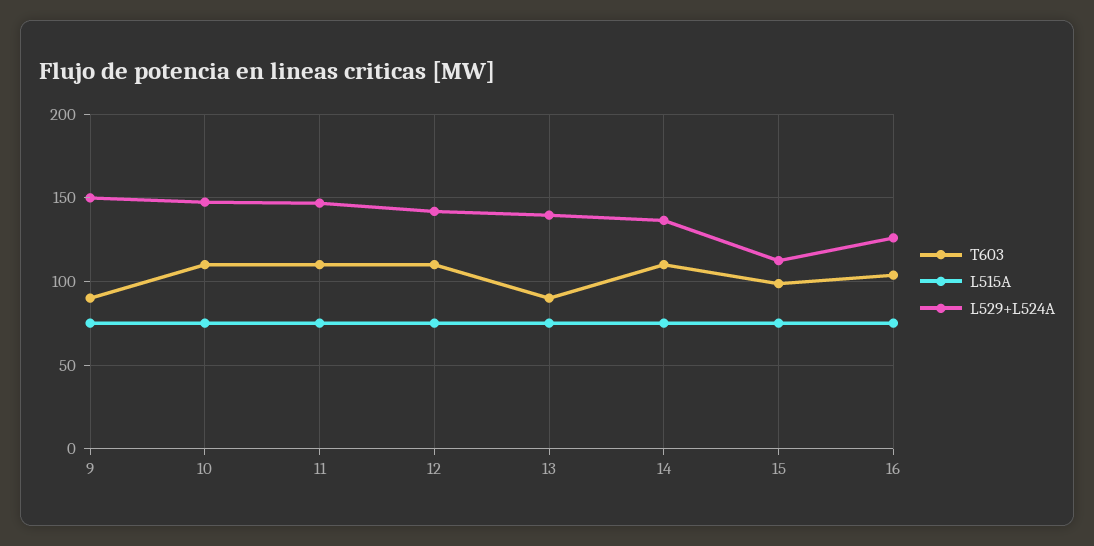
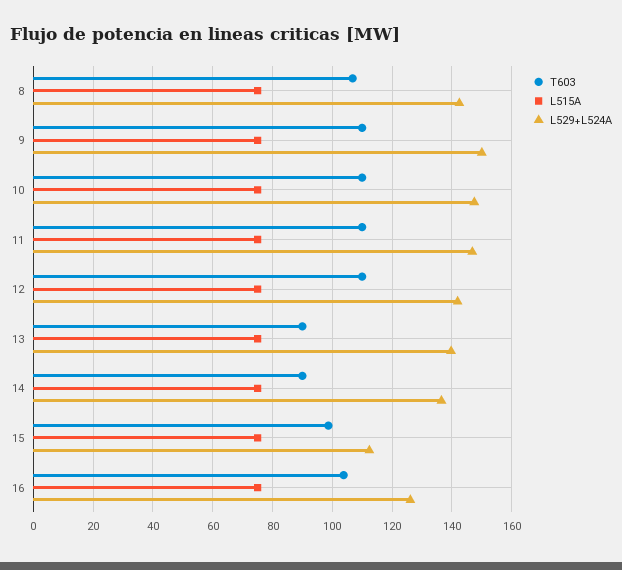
  {
    "T603": {
-     "9": 90,
+     "9": 110,
      "10": 110,
      "11": 110,
      "12": 110,
      "13": 90,
-     "14": 110,
+     "14": 90,
      "15": 97.5,
-     "16": 105
+     "16": 105,
+     "8": 107.5
    },
    "L515A": {
      "9": 75,
      "10": 75,
      "11": 75,
      "12": 75,
      "13": 75,
      "14": 75,
      "15": 75,
-     "16": 75
+     "16": 75,
+     "8": 75
    },
    "L529+L524A": {
      "9": 150,
      "10": 147.5,
      "11": 147.5,
      "12": 142.5,
      "13": 140,
      "14": 137.5,
      "15": 112.5,
-     "16": 125
+     "16": 125,
+     "8": 142.5
    }
  }

